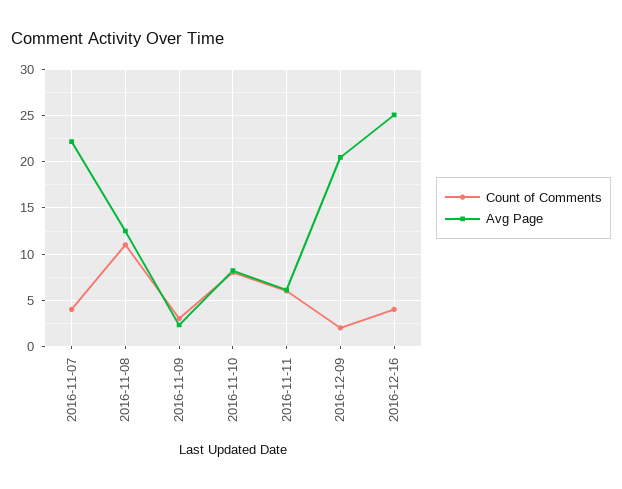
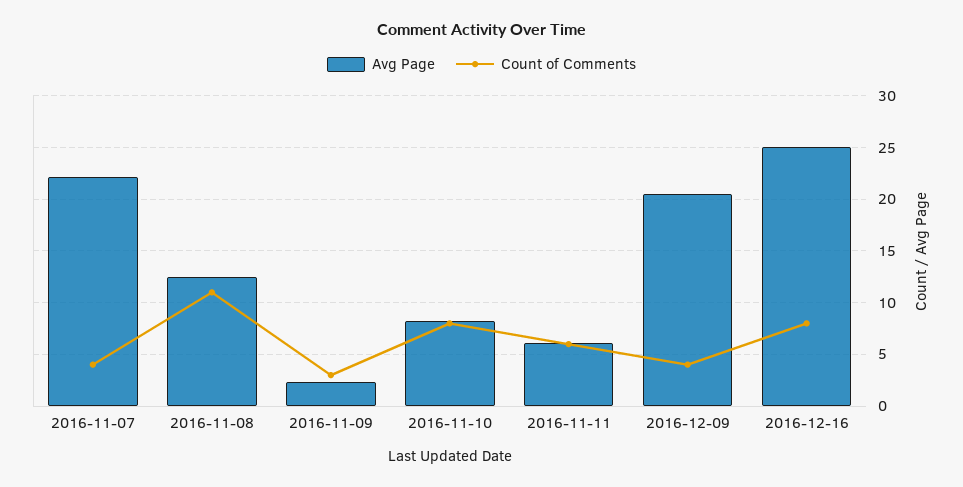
  {
    "Count of Comments": {
      "2016-11-07": 4,
      "2016-11-08": 11,
      "2016-11-09": 3,
      "2016-11-10": 8,
      "2016-11-11": 6,
-     "2016-12-09": 2,
+     "2016-12-09": 4,
-     "2016-12-16": 4
+     "2016-12-16": 8
    },
    "Avg Page": {
      "2016-11-07": 22,
      "2016-11-08": 13,
      "2016-11-09": 2,
      "2016-11-10": 8,
      "2016-11-11": 6,
      "2016-12-09": 21,
      "2016-12-16": 25
    }
  }

